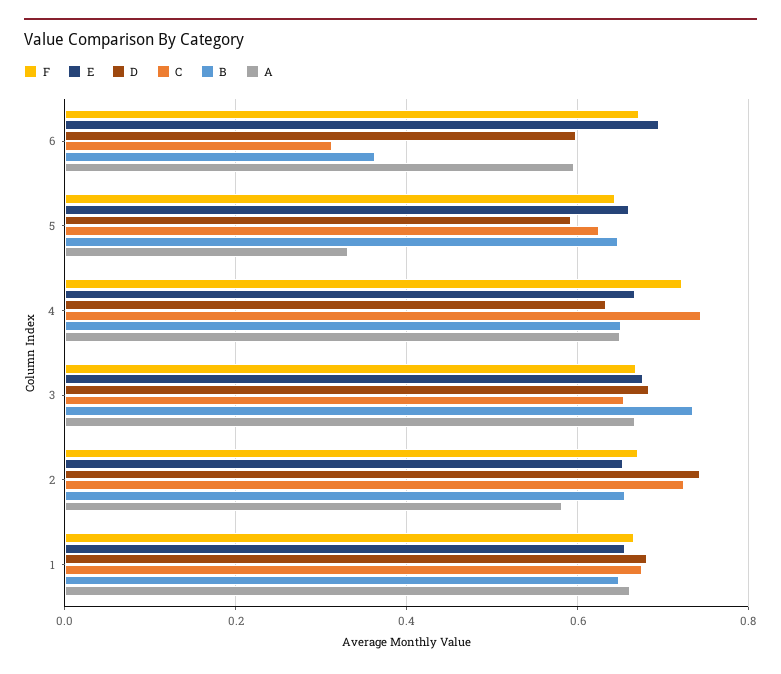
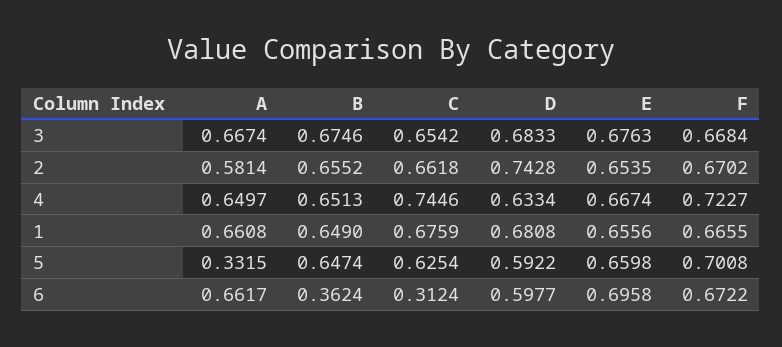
  {
    "F": {
      "6": 0.6722,
-     "5": 0.64,
+     "5": 0.7008,
      "4": 0.7227,
      "3": 0.6684,
      "2": 0.6702,
      "1": 0.6655
    },
    "E": {
      "6": 0.6958,
      "5": 0.6598,
      "4": 0.6674,
      "3": 0.6763,
      "2": 0.6535,
      "1": 0.6556
    },
    "D": {
      "6": 0.5977,
      "5": 0.5922,
      "4": 0.6334,
      "3": 0.6833,
      "2": 0.7428,
      "1": 0.6808
    },
    "C": {
      "6": 0.3124,
      "5": 0.6254,
      "4": 0.7446,
      "3": 0.6542,
-     "2": 0.72,
+     "2": 0.6618,
      "1": 0.6759
    },
    "B": {
      "6": 0.3624,
      "5": 0.6474,
      "4": 0.6513,
-     "3": 0.74,
+     "3": 0.6746,
      "2": 0.6552,
      "1": 0.649
    },
    "A": {
-     "6": 0.6,
+     "6": 0.6617,
      "5": 0.3315,
      "4": 0.6497,
      "3": 0.6674,
      "2": 0.5814,
      "1": 0.6608
    }
  }

